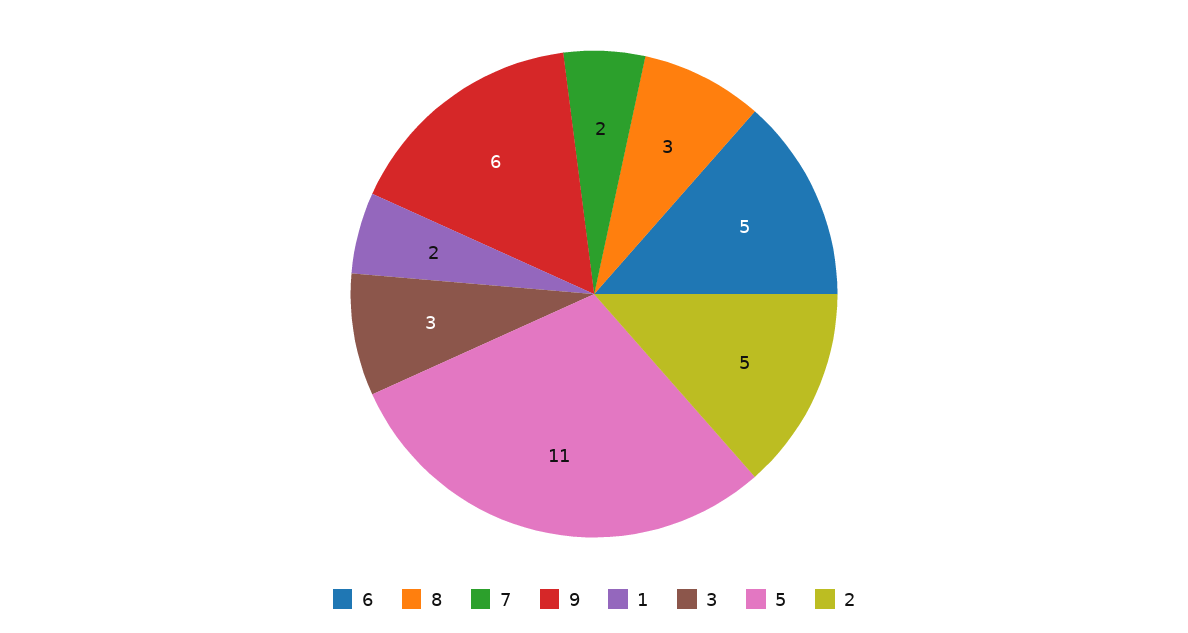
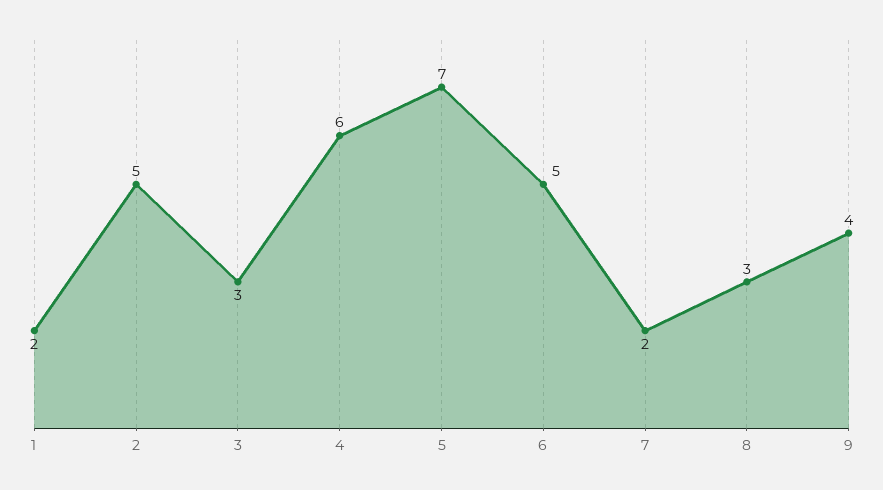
  {
    "6": 5,
    "8": 3,
    "7": 2,
-   "9": 6,
+   "9": 4,
    "1": 2,
    "3": 3,
-   "5": 11,
+   "5": 7,
-   "2": 5
+   "2": 5,
+   "4": 6
  }

